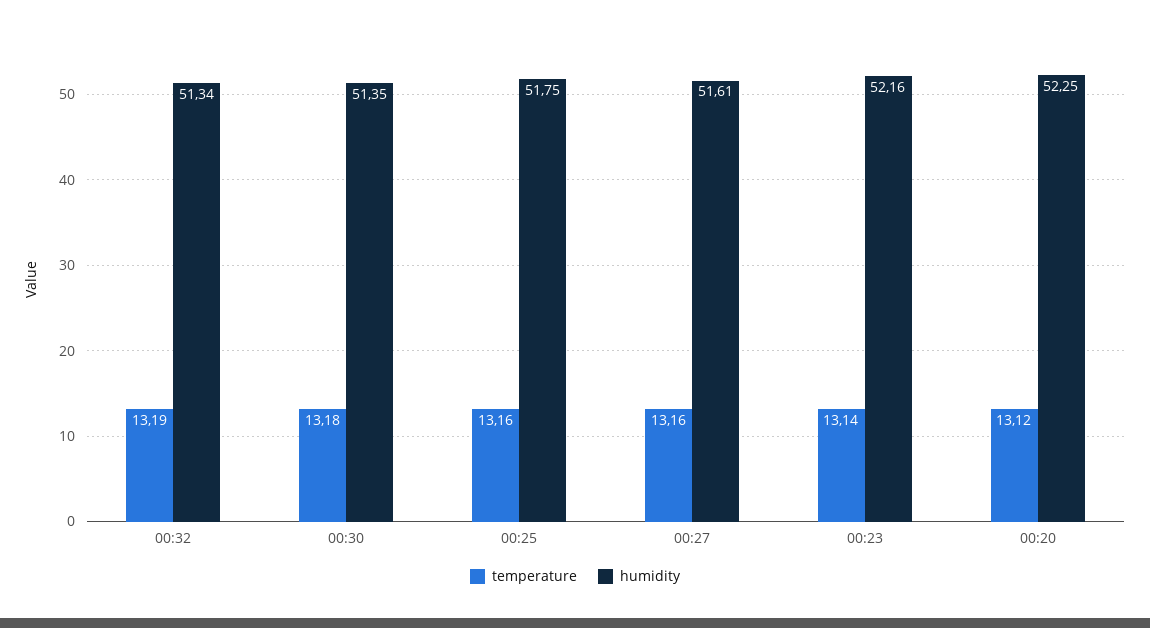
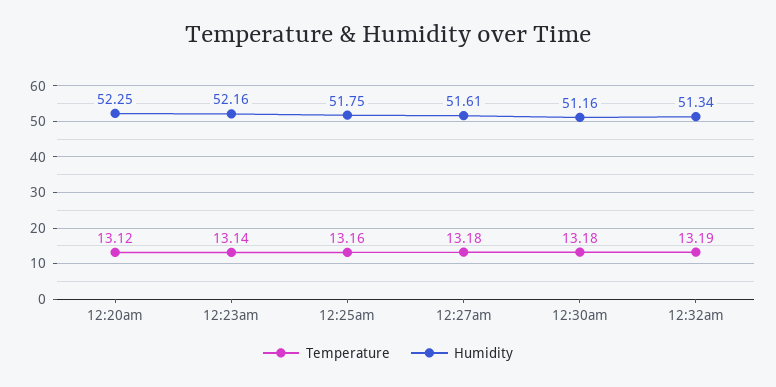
  {
    "temperature": {
      "00:32": 13.19,
      "00:30": 13.18,
      "00:25": 13.16,
-     "00:27": 13.16,
+     "00:27": 13.18,
      "00:23": 13.14,
      "00:20": 13.12
    },
    "humidity": {
      "00:32": 51.34,
-     "00:30": 51.35,
+     "00:30": 51.16,
      "00:25": 51.75,
      "00:27": 51.61,
      "00:23": 52.16,
      "00:20": 52.25
    }
  }

